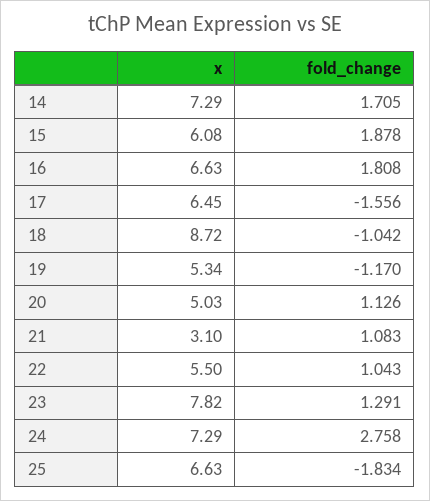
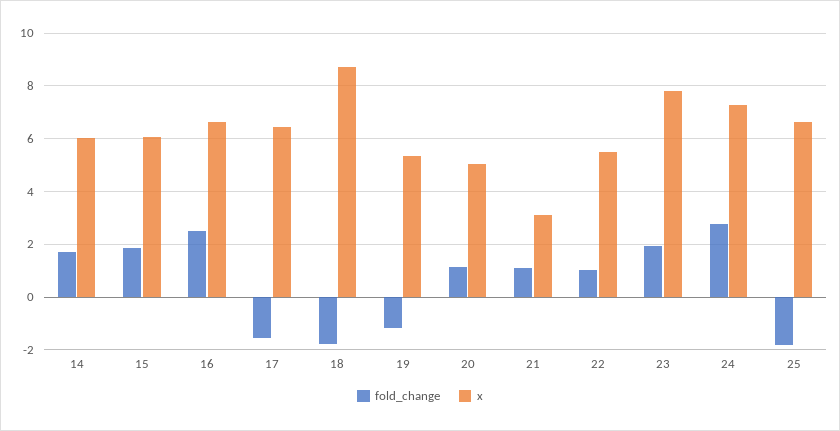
  {
    "x": {
-     "14": 7.29,
+     "14": 6,
      "15": 6.08,
      "16": 6.63,
      "17": 6.45,
      "18": 8.72,
      "19": 5.34,
      "20": 5.03,
      "21": 3.1,
      "22": 5.5,
      "23": 7.82,
      "24": 7.29,
      "25": 6.63
    },
    "fold_change": {
      "14": 1.705,
      "15": 1.878,
-     "16": 1.808,
+     "16": 2.5,
      "17": -1.556,
-     "18": -1.042,
+     "18": -1.75,
      "19": -1.17,
      "20": 1.126,
      "21": 1.083,
      "22": 1.043,
-     "23": 1.291,
+     "23": 2,
      "24": 2.758,
      "25": -1.834
    }
  }

